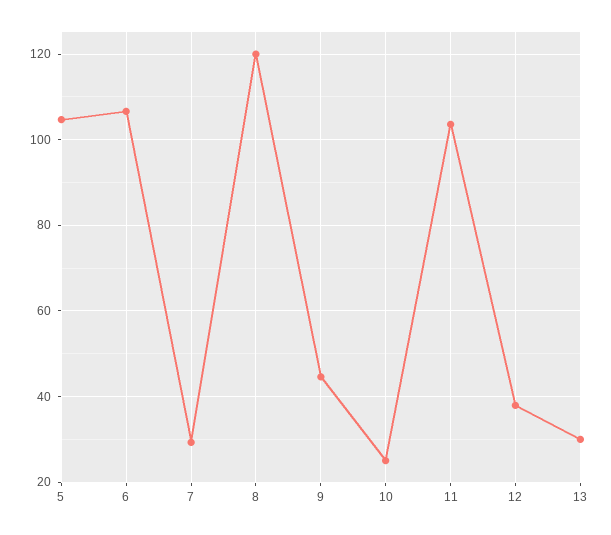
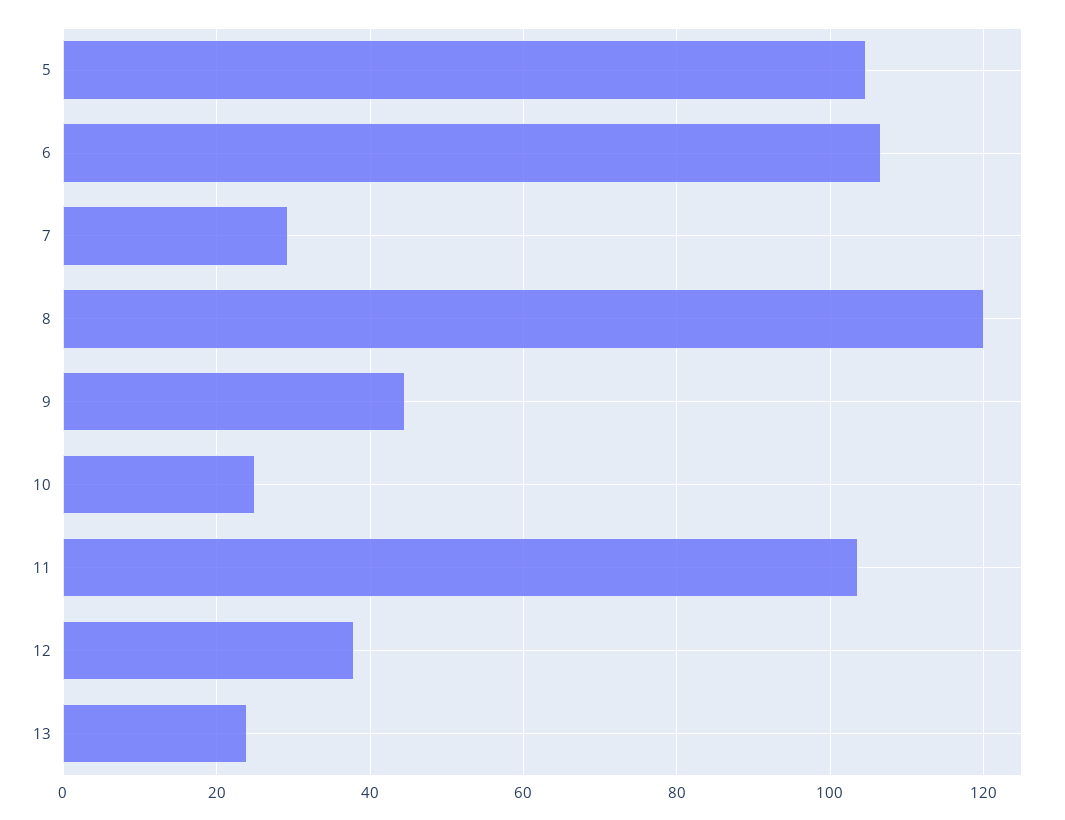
  {
    "5": 104,
    "6": 106,
    "7": 30,
    "8": 120,
    "9": 44,
    "10": 26,
    "11": 104,
    "12": 38,
-   "13": 30
+   "13": 24
  }

